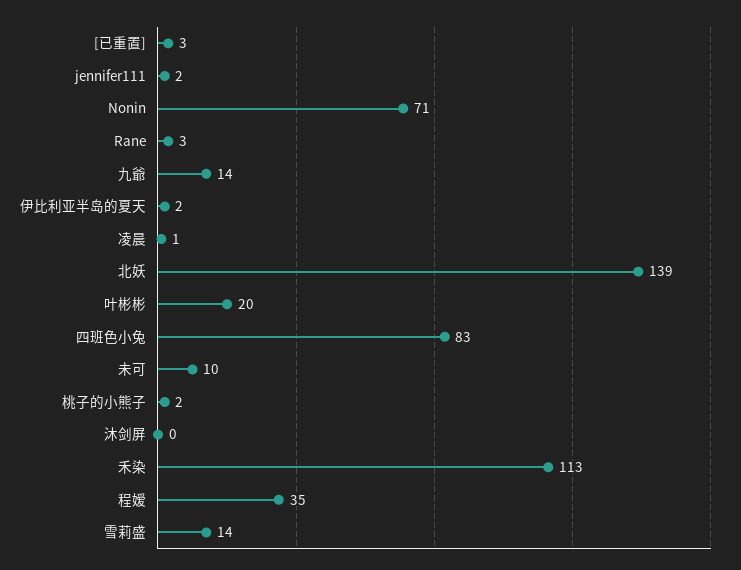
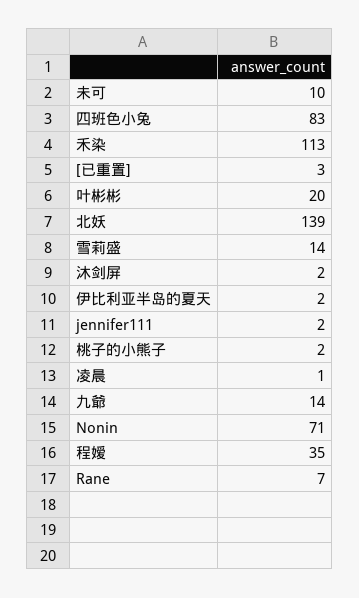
  {
    "[已重置]": 3,
    "jennifer111": 2,
    "Nonin": 71,
-   "Rane": 3,
+   "Rane": 7,
    "九爺": 14,
    "伊比利亚半岛的夏天": 2,
    "凌晨": 1,
    "北妖": 139,
    "叶彬彬": 20,
    "四班色小兔": 83,
    "未可": 10,
    "桃子的小熊子": 2,
-   "沐剑屏": 0,
+   "沐剑屏": 2,
    "禾染": 113,
    "程嫒": 35,
    "雪莉盛": 14
  }

